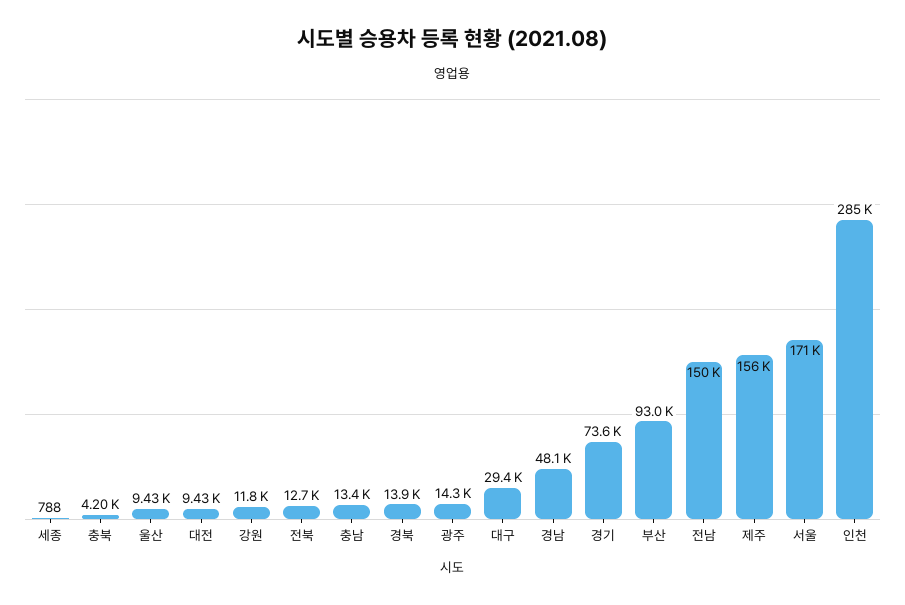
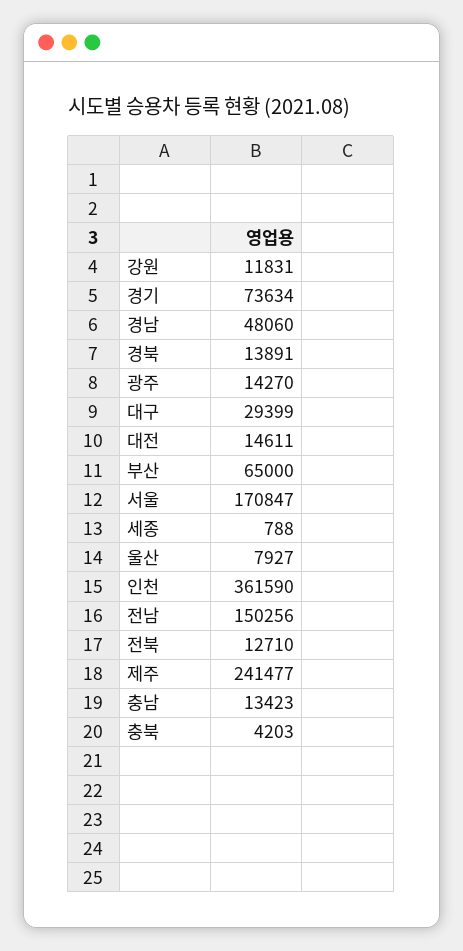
  {
    "세종": 788,
    "충북": 4203,
-   "울산": 9430,
+   "울산": 7927,
-   "대전": 9430,
+   "대전": 14611,
    "강원": 11831,
    "전북": 12710,
    "충남": 13423,
    "경북": 13891,
    "광주": 14270,
    "대구": 29399,
    "경남": 48060,
    "경기": 73634,
-   "부산": 93000,
+   "부산": 65000,
    "전남": 150256,
-   "제주": 156000,
+   "제주": 241477,
    "서울": 170847,
-   "인천": 285000
+   "인천": 361590
  }

